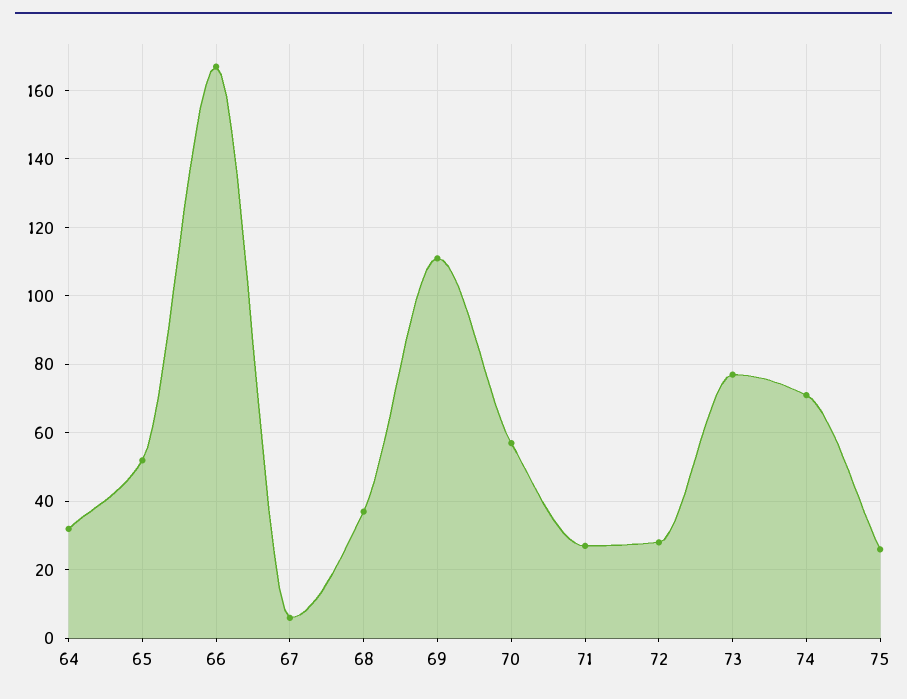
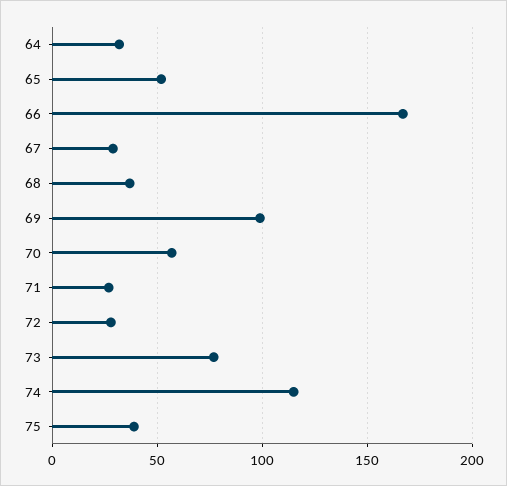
  {
    "64": 30,
    "65": 50,
    "66": 165,
-   "67": 5,
+   "67": 30,
    "68": 35,
-   "69": 110,
+   "69": 100,
    "70": 55,
    "71": 25,
    "72": 30,
    "73": 75,
-   "74": 70,
+   "74": 115,
-   "75": 25
+   "75": 40
  }

